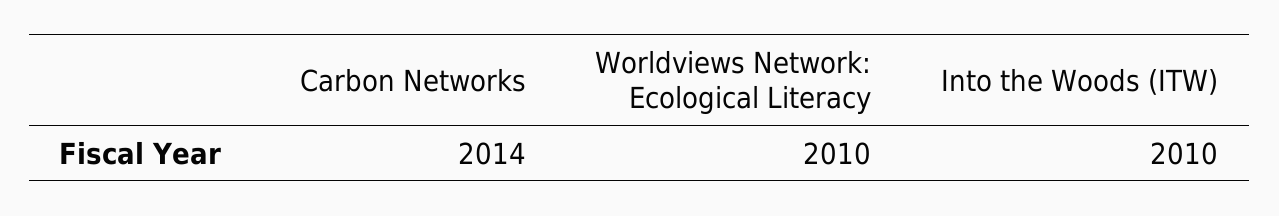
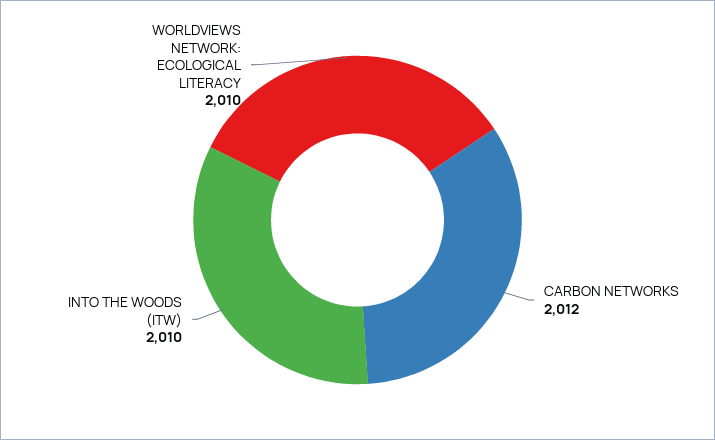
  {
-   "Carbon Networks": 2014,
+   "Carbon Networks": 2012,
    "Worldviews Network: Ecological Literacy": 2010,
    "Into the Woods (ITW)": 2010
  }

